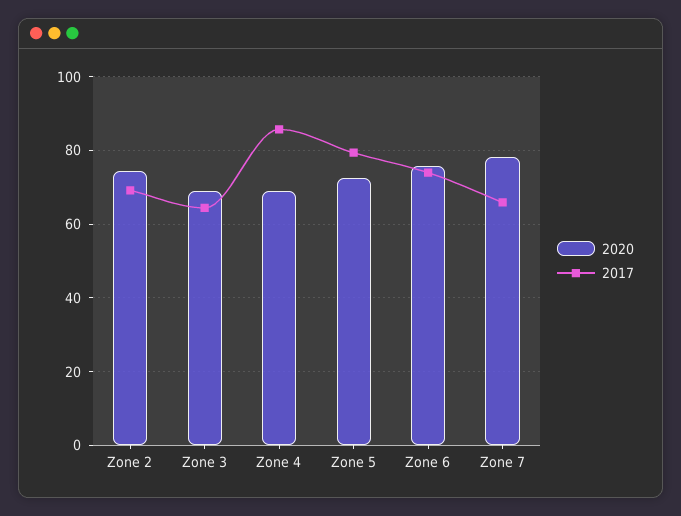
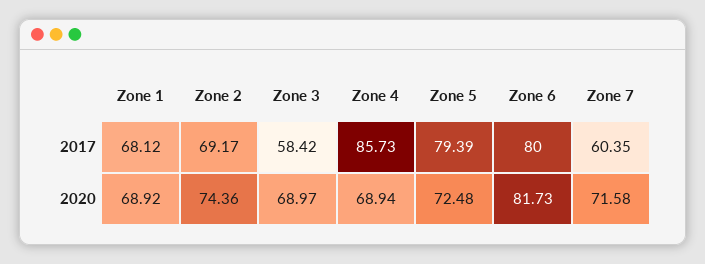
  {
    "2020": {
      "Zone 2": 74.36,
      "Zone 3": 68.97,
      "Zone 4": 68.94,
      "Zone 5": 72.48,
-     "Zone 6": 76,
+     "Zone 6": 81.73,
-     "Zone 7": 78
+     "Zone 7": 71.58,
+     "Zone 1": 68.92
    },
    "2017": {
      "Zone 2": 69.17,
-     "Zone 3": 64,
+     "Zone 3": 58.42,
      "Zone 4": 85.73,
      "Zone 5": 79.39,
-     "Zone 6": 74,
+     "Zone 6": 80,
-     "Zone 7": 66
+     "Zone 7": 60.35,
+     "Zone 1": 68.12
    }
  }

